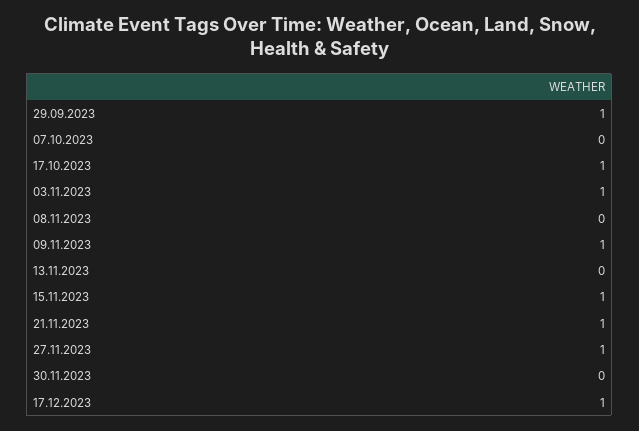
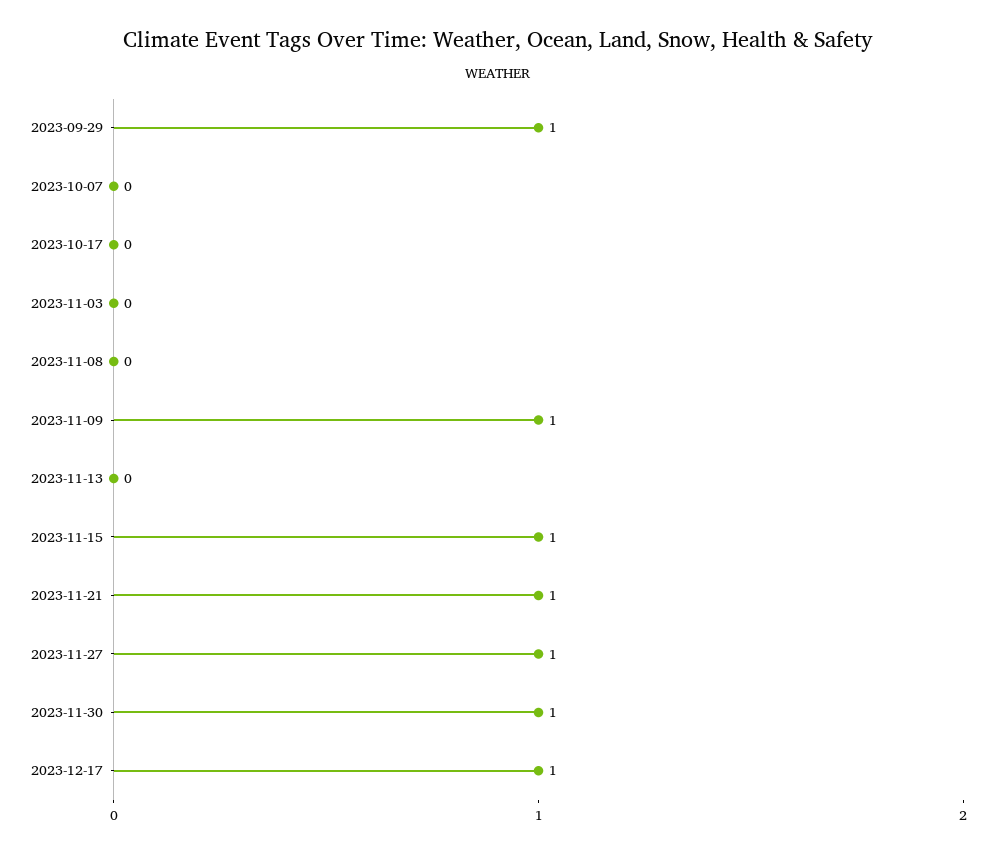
  {
    "29.09.2023": 1,
    "07.10.2023": 0,
-   "17.10.2023": 1,
+   "17.10.2023": 0,
-   "03.11.2023": 1,
+   "03.11.2023": 0,
    "08.11.2023": 0,
    "09.11.2023": 1,
    "13.11.2023": 0,
    "15.11.2023": 1,
    "21.11.2023": 1,
    "27.11.2023": 1,
-   "30.11.2023": 0,
+   "30.11.2023": 1,
    "17.12.2023": 1
  }

